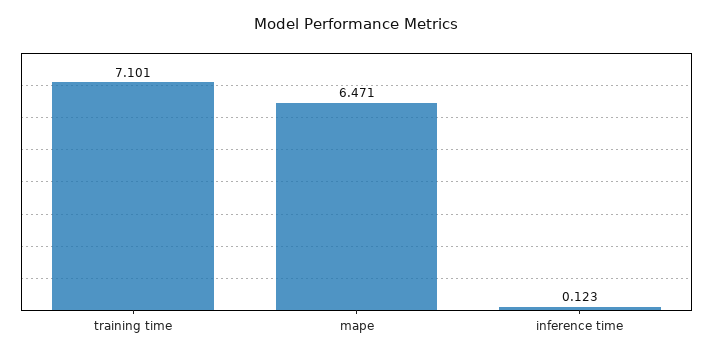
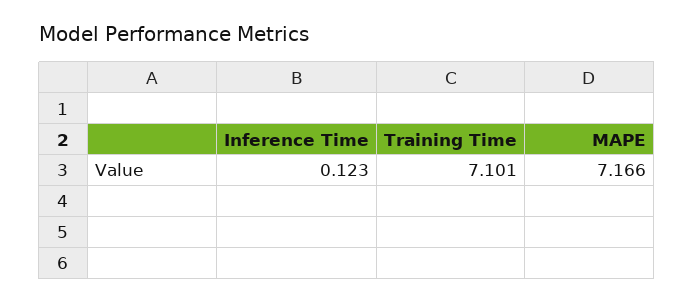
  {
    "training time": 7.101,
-   "mape": 6.471,
+   "mape": 7.166,
    "inference time": 0.123
  }

